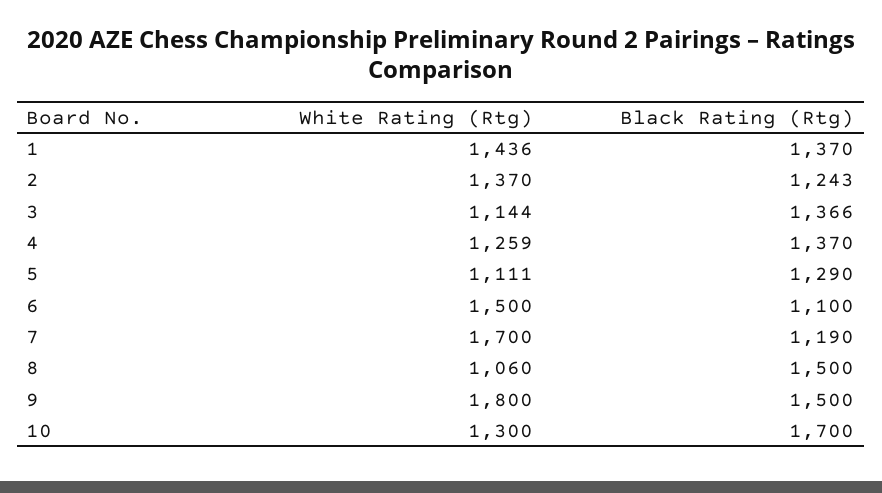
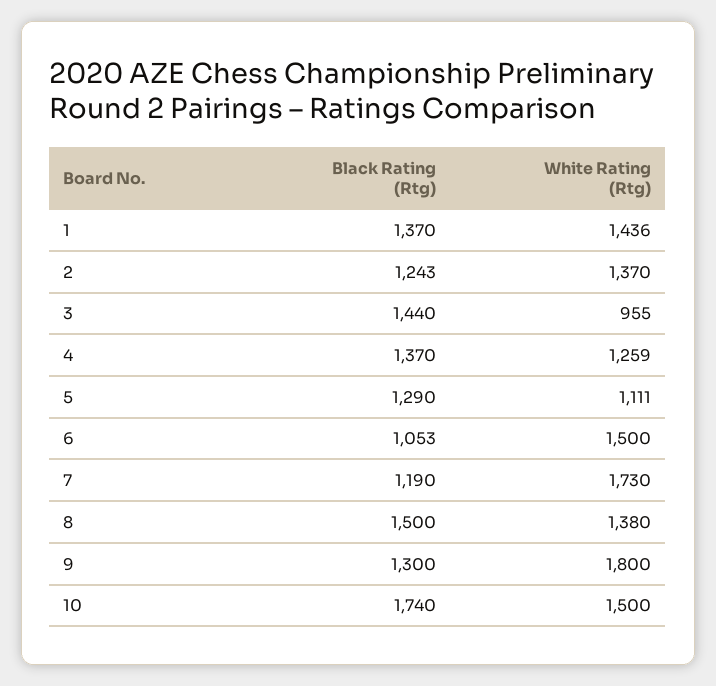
  {
    "White Rating (Rtg)": {
      "1": 1436,
      "2": 1370,
-     "3": 1144,
+     "3": 955,
      "4": 1259,
      "5": 1111,
      "6": 1500,
-     "7": 1700,
+     "7": 1730,
-     "8": 1060,
+     "8": 1380,
      "9": 1800,
-     "10": 1300
+     "10": 1500
    },
    "Black Rating (Rtg)": {
      "1": 1370,
      "2": 1243,
-     "3": 1366,
+     "3": 1440,
      "4": 1370,
      "5": 1290,
-     "6": 1100,
+     "6": 1053,
      "7": 1190,
      "8": 1500,
-     "9": 1500,
+     "9": 1300,
-     "10": 1700
+     "10": 1740
    }
  }

